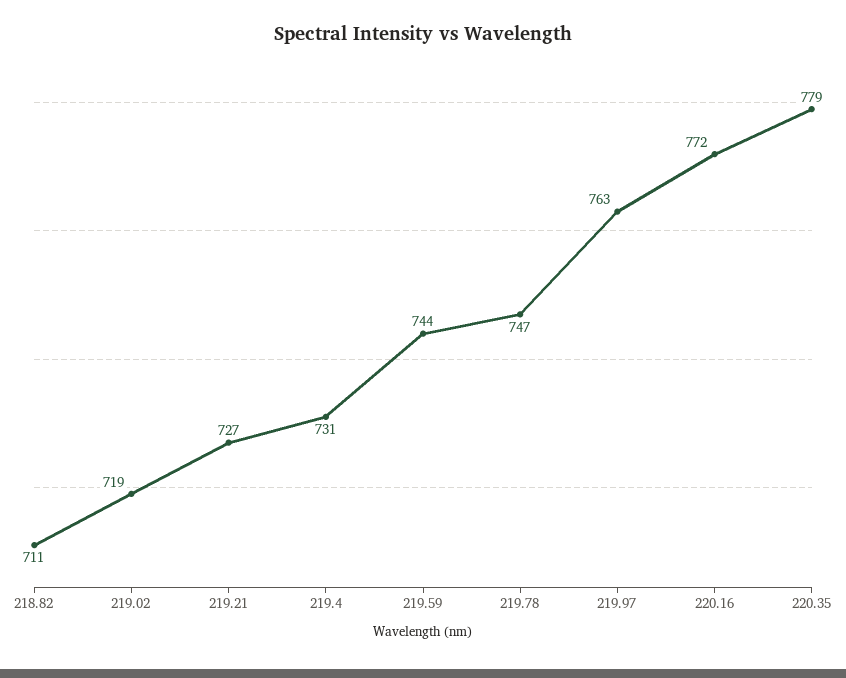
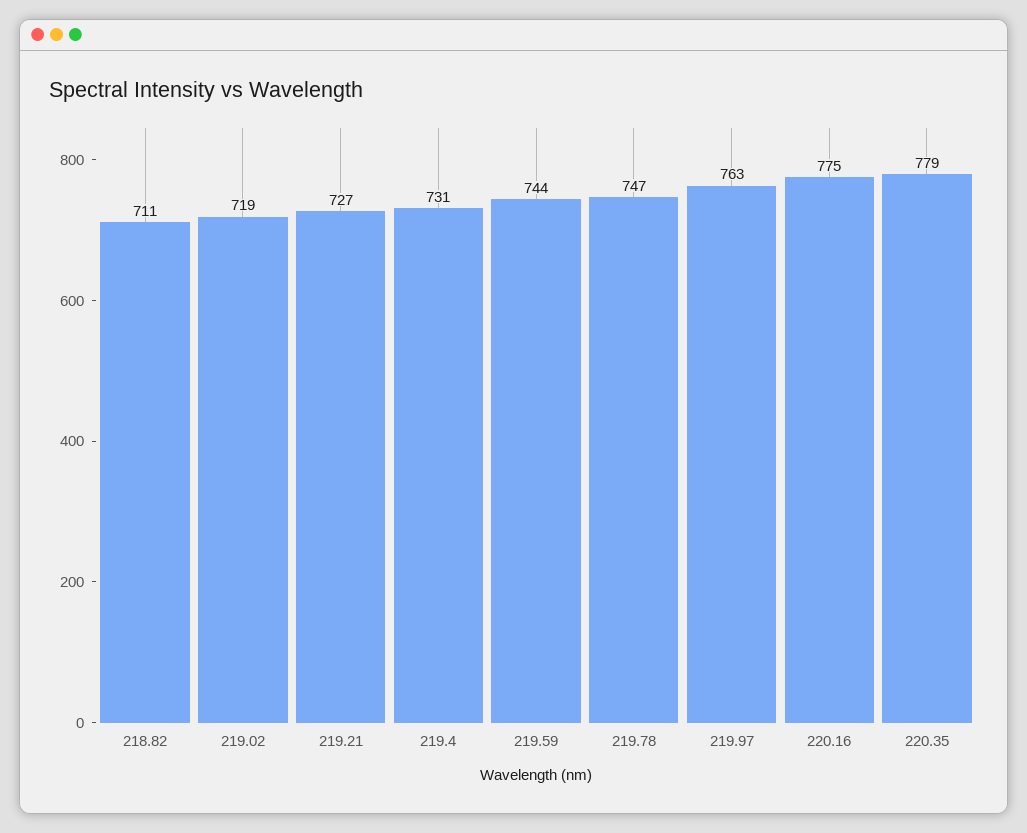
  {
    "218.82": 711,
    "219.02": 719,
    "219.21": 727,
    "219.4": 731,
    "219.59": 744,
    "219.78": 747,
    "219.97": 763,
-   "220.16": 772,
+   "220.16": 775,
    "220.35": 779
  }

